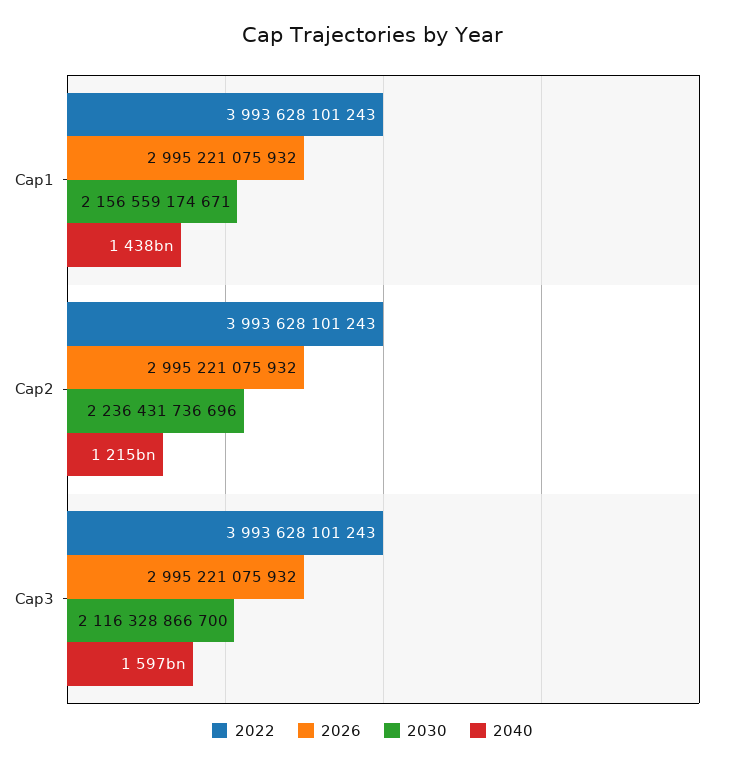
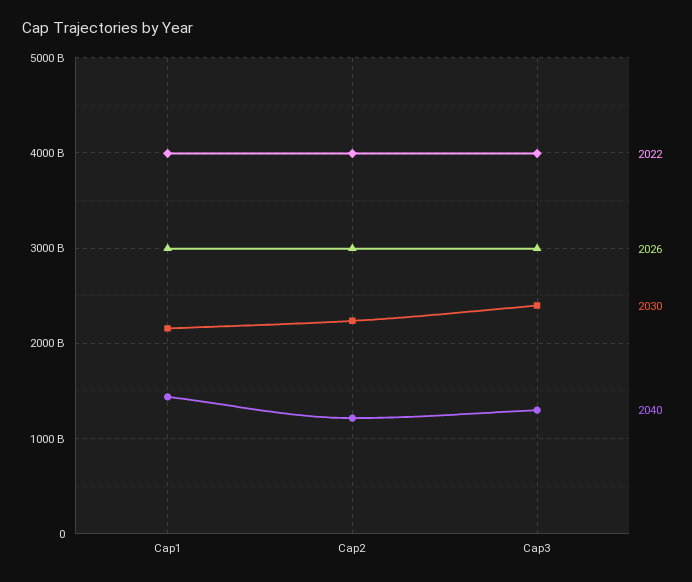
  {
    "2022": {
      "Cap1": 3993628101243,
      "Cap2": 3993628101243,
      "Cap3": 3993628101243
    },
    "2026": {
      "Cap1": 2995221075932,
      "Cap2": 2995221075932,
      "Cap3": 2995221075932
    },
    "2030": {
      "Cap1": 2156559174671,
      "Cap2": 2236431736696,
-     "Cap3": 2116328866700
+     "Cap3": 2400000000000
    },
    "2040": {
      "Cap1": 1438000000000,
      "Cap2": 1215000000000,
-     "Cap3": 1597000000000
+     "Cap3": 1300000000000
    }
  }

